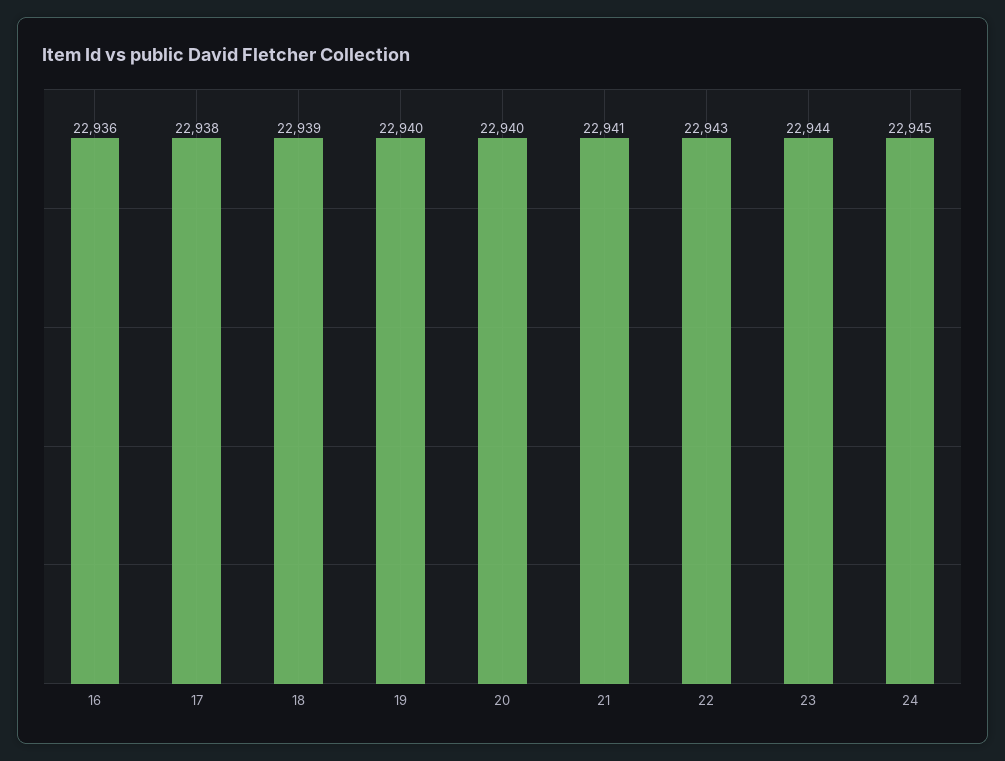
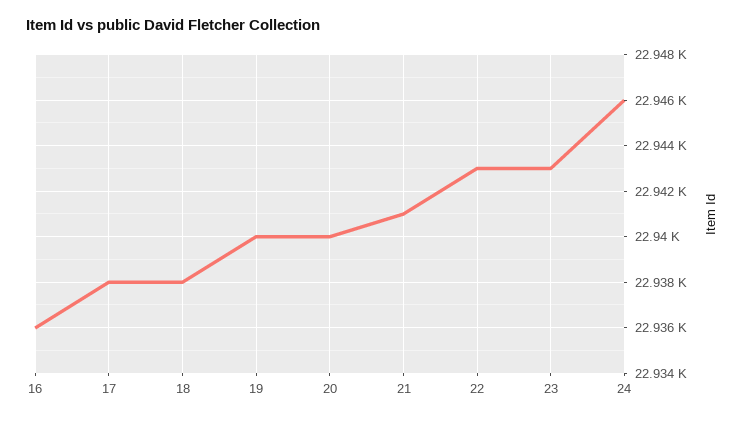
  {
    "16": 22936,
    "17": 22938,
-   "18": 22939,
+   "18": 22938,
    "19": 22940,
    "20": 22940,
    "21": 22941,
    "22": 22943,
-   "23": 22944,
+   "23": 22943,
-   "24": 22945
+   "24": 22946
  }

